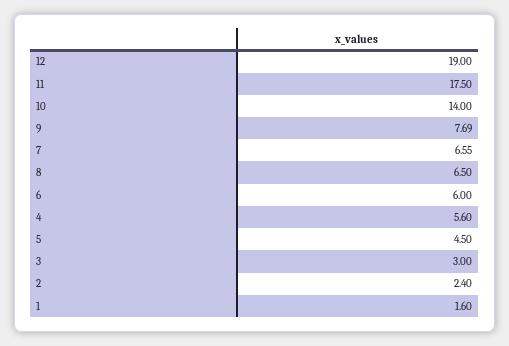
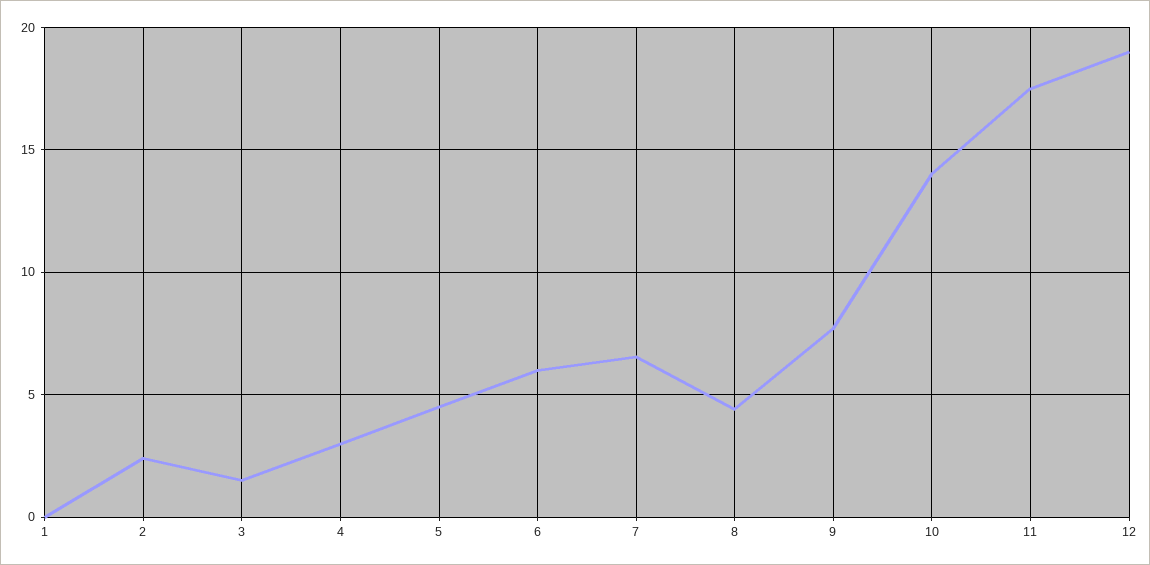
  {
    "12": 19,
    "11": 17.5,
    "10": 14,
    "9": 7.69,
    "7": 6.55,
-   "8": 6.5,
+   "8": 4.5,
    "6": 6,
-   "4": 5.6,
+   "4": 3,
    "5": 4.5,
-   "3": 3,
+   "3": 1.5,
    "2": 2.4,
-   "1": 1.6
+   "1": 0
  }

